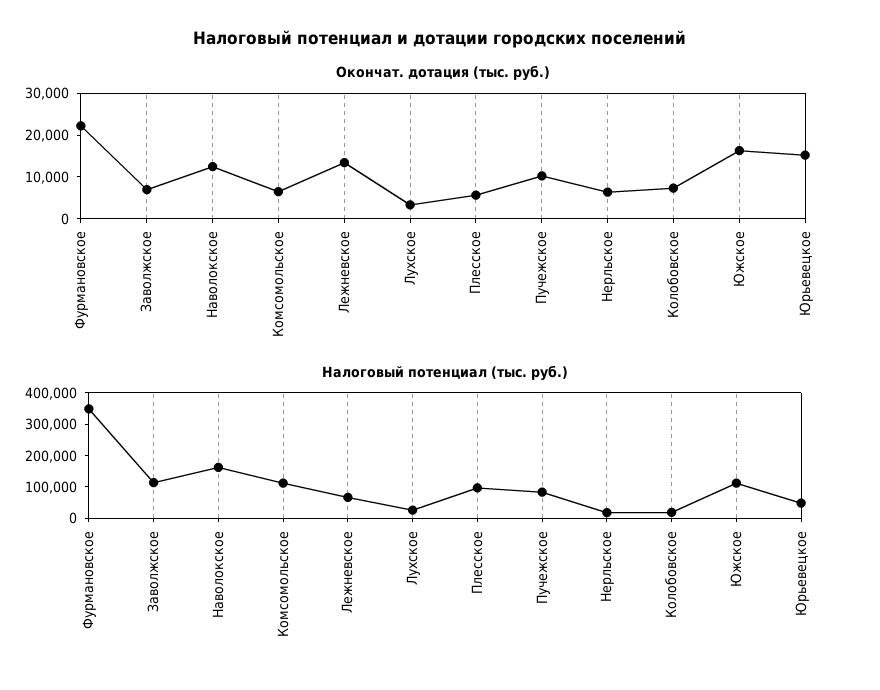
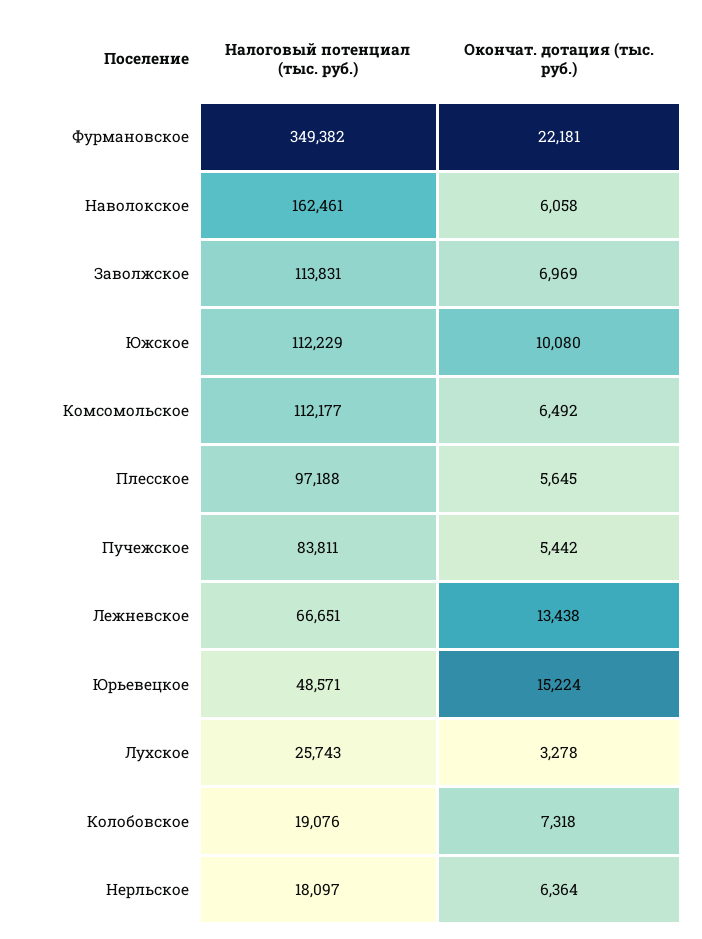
  {
    "Окончат. дотация (тыс. руб.)": {
      "Фурмановское": 22181,
      "Заволжское": 6969,
-     "Наволокское": 12000,
+     "Наволокское": 6058,
      "Комсомольское": 6492,
      "Лежневское": 13438,
      "Лухское": 3278,
      "Плесское": 5645,
-     "Пучежское": 10000,
+     "Пучежское": 5442,
      "Нерльское": 6364,
      "Колобовское": 7318,
-     "Южское": 16000,
+     "Южское": 10080,
      "Юрьевецкое": 15224
    },
    "Налоговый потенциал (тыс. руб.)": {
      "Фурмановское": 349382,
      "Заволжское": 113831,
      "Наволокское": 162461,
      "Комсомольское": 112177,
      "Лежневское": 66651,
      "Лухское": 25743,
      "Плесское": 97188,
      "Пучежское": 83811,
      "Нерльское": 18097,
      "Колобовское": 19076,
      "Южское": 112229,
      "Юрьевецкое": 48571
    }
  }

